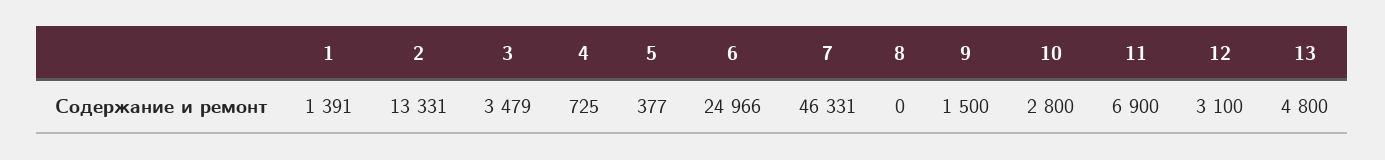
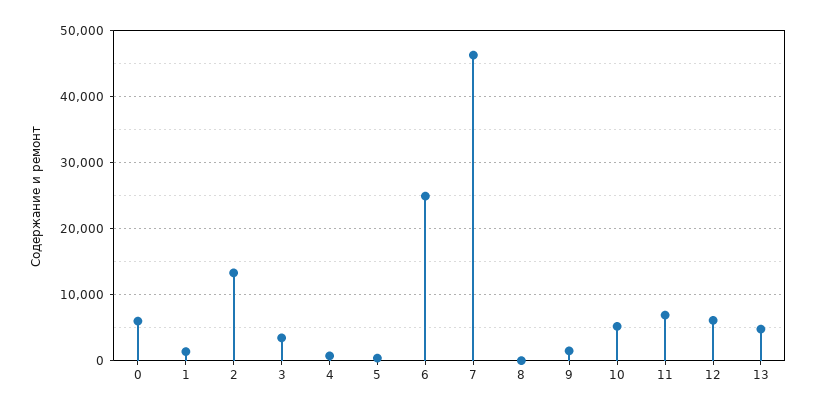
  {
    "1": 1391,
    "2": 13331,
    "3": 3479,
    "4": 725,
    "5": 377,
    "6": 24966,
    "7": 46331,
    "8": 0,
    "9": 1500,
-   "10": 2800,
+   "10": 5000,
    "11": 6900,
-   "12": 3100,
+   "12": 6000,
-   "13": 4800
+   "13": 4800,
+   "0": 6000
  }

